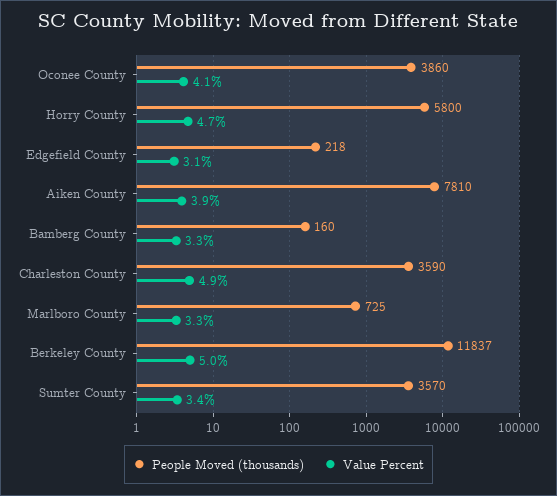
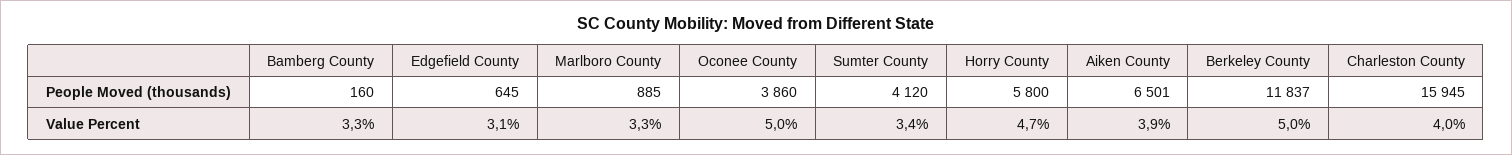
  {
    "People Moved (thousands)": {
      "Oconee County": 3860,
      "Horry County": 5800,
-     "Edgefield County": 218,
+     "Edgefield County": 645,
-     "Aiken County": 7810,
+     "Aiken County": 6501,
      "Bamberg County": 160,
-     "Charleston County": 3590,
+     "Charleston County": 15945,
-     "Marlboro County": 725,
+     "Marlboro County": 885,
      "Berkeley County": 11837,
-     "Sumter County": 3570
+     "Sumter County": 4120
    },
    "Value Percent": {
-     "Oconee County": 4.1,
+     "Oconee County": 5,
      "Horry County": 4.7,
      "Edgefield County": 3.1,
      "Aiken County": 3.9,
      "Bamberg County": 3.3,
-     "Charleston County": 4.9,
+     "Charleston County": 4,
      "Marlboro County": 3.3,
      "Berkeley County": 5,
      "Sumter County": 3.4
    }
  }

